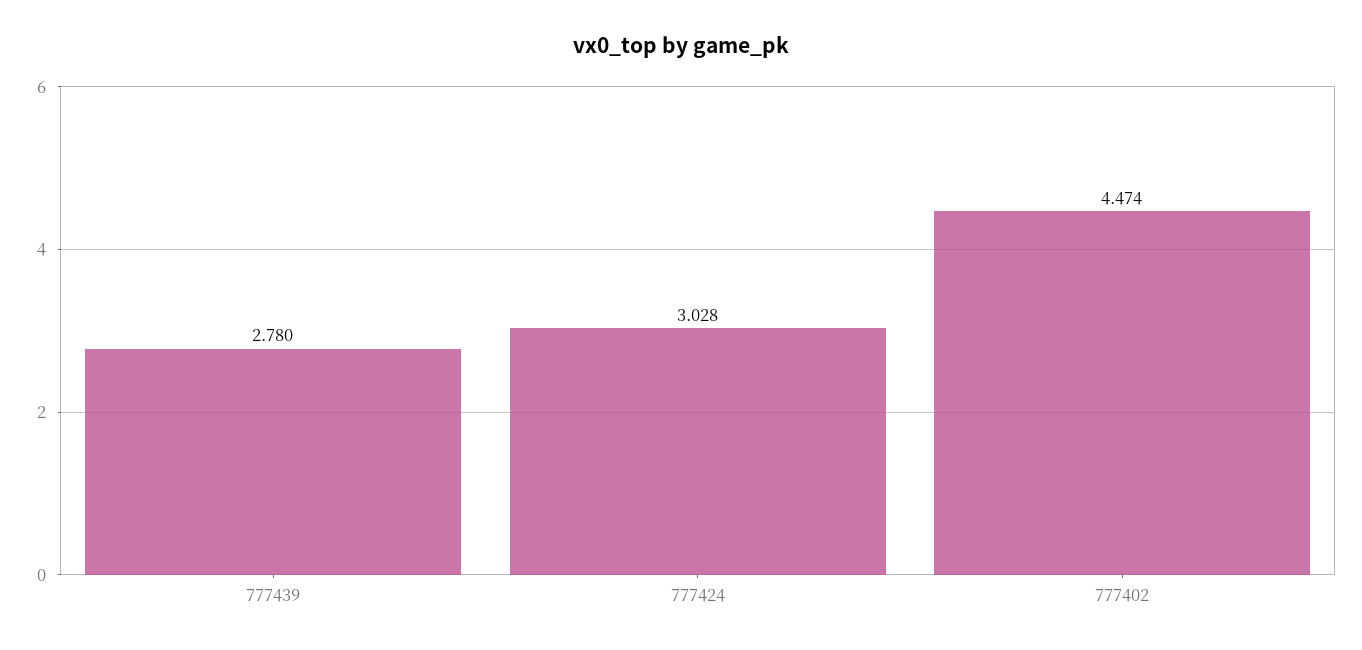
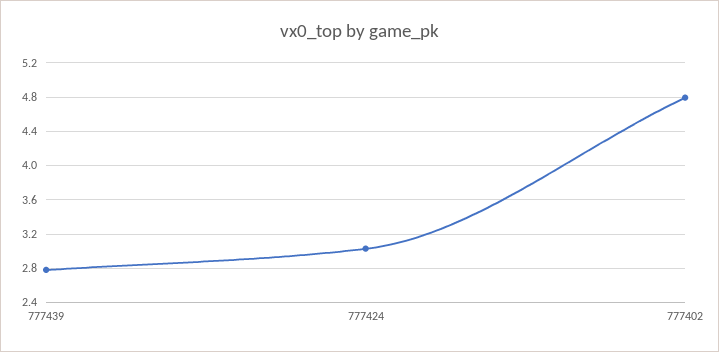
  {
    "777439": 2.78,
    "777424": 3.028,
-   "777402": 4.474
+   "777402": 4.8
  }

